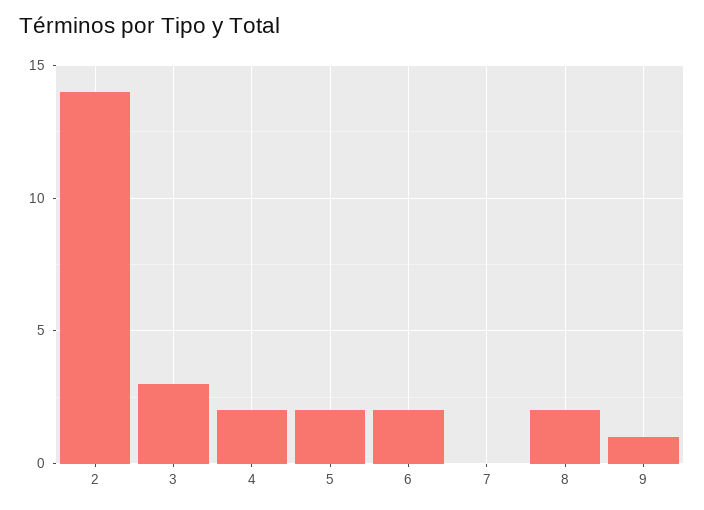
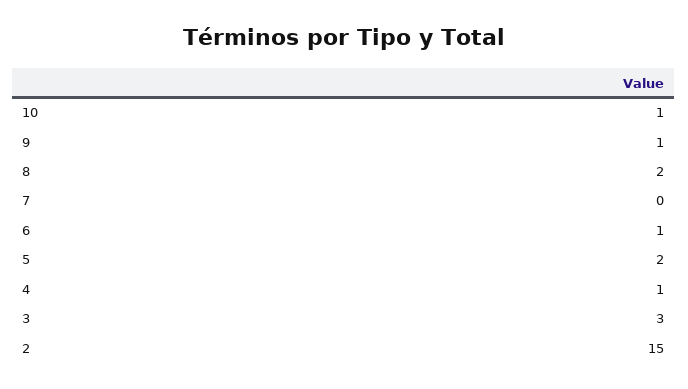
  {
-   "2": 14,
+   "2": 15,
    "3": 3,
-   "4": 2,
+   "4": 1,
    "5": 2,
-   "6": 2,
+   "6": 1,
    "7": 0,
    "8": 2,
-   "9": 1
+   "9": 1,
+   "10": 1
  }

